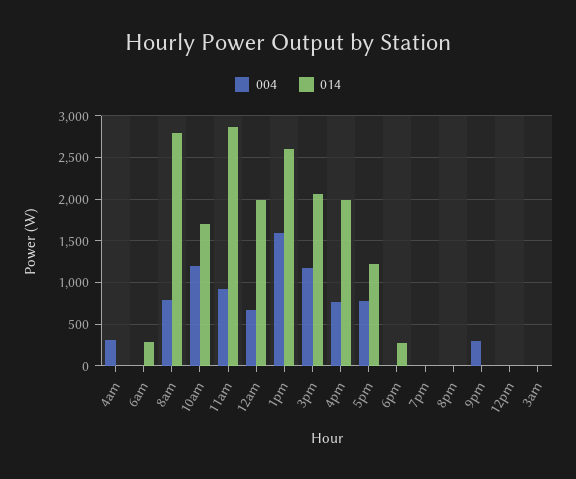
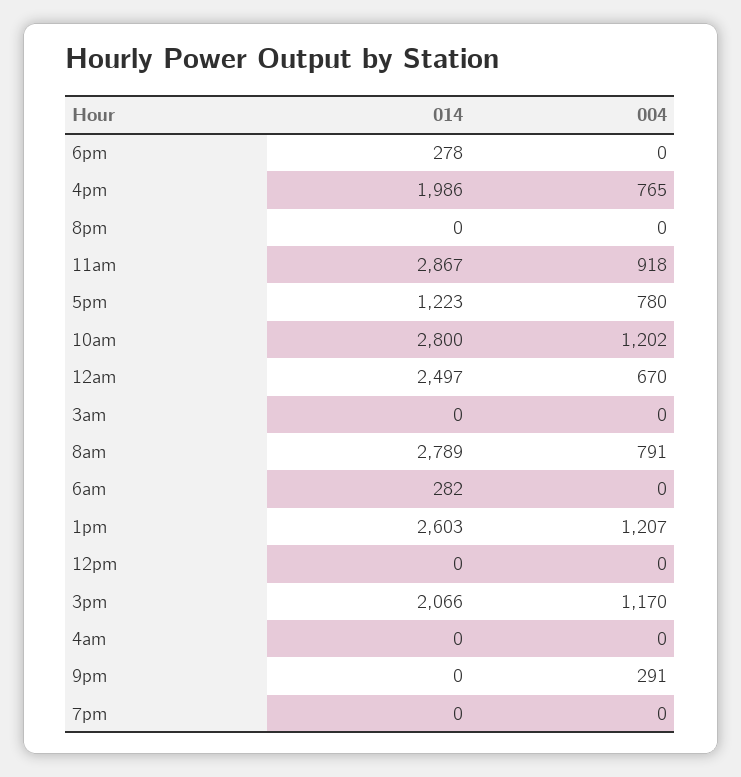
  {
    "004": {
-     "4am": 300,
+     "4am": 0,
      "6am": 0,
      "8am": 791,
      "10am": 1202,
      "11am": 918,
      "12am": 670,
-     "1pm": 1600,
+     "1pm": 1207,
      "3pm": 1170,
      "4pm": 765,
      "5pm": 780,
      "6pm": 0,
      "7pm": 0,
      "8pm": 0,
      "9pm": 291,
      "12pm": 0,
      "3am": 0
    },
    "014": {
      "4am": 0,
      "6am": 282,
      "8am": 2789,
-     "10am": 1700,
+     "10am": 2800,
      "11am": 2867,
-     "12am": 2000,
+     "12am": 2497,
      "1pm": 2603,
      "3pm": 2066,
      "4pm": 1986,
      "5pm": 1223,
      "6pm": 278,
      "7pm": 0,
      "8pm": 0,
      "9pm": 0,
      "12pm": 0,
      "3am": 0
    }
  }

